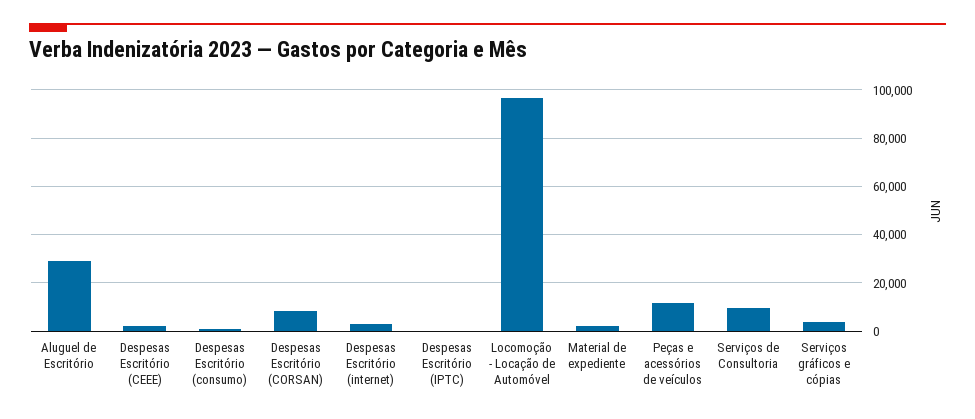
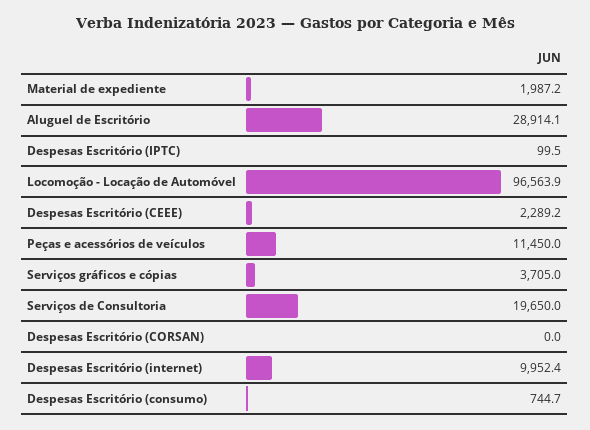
  {
    "Aluguel de Escritório": 28914.1,
    "Despesas Escritório (CEEE)": 2289.2,
    "Despesas Escritório (consumo)": 744.7,
-   "Despesas Escritório (CORSAN)": 7500,
+   "Despesas Escritório (CORSAN)": 0,
-   "Despesas Escritório (internet)": 2500,
+   "Despesas Escritório (internet)": 9952.4,
    "Despesas Escritório (IPTC)": 99.5,
    "Locomoção - Locação de Automóvel": 96563.9,
    "Material de expediente": 1987.2,
    "Peças e acessórios de veículos": 11450,
-   "Serviços de Consultoria": 10000,
+   "Serviços de Consultoria": 19650,
    "Serviços gráficos e cópias": 3705
  }

